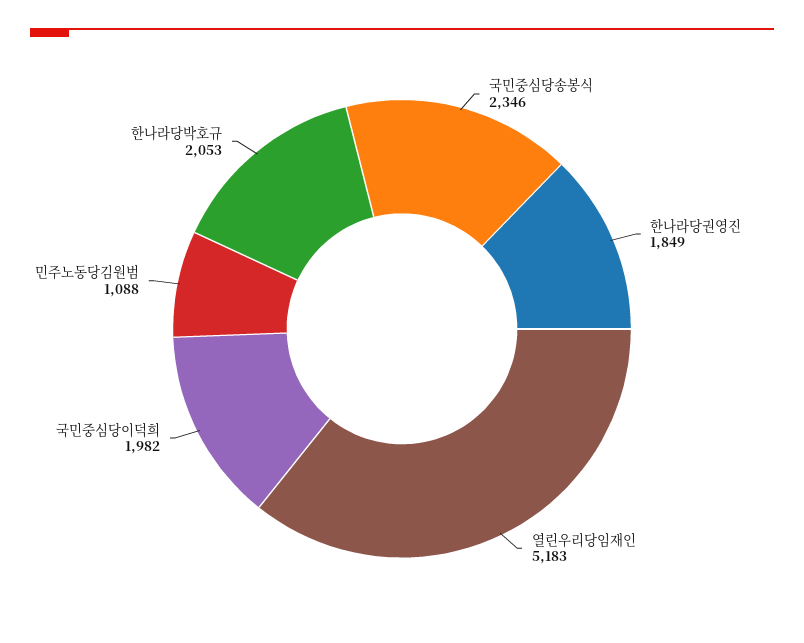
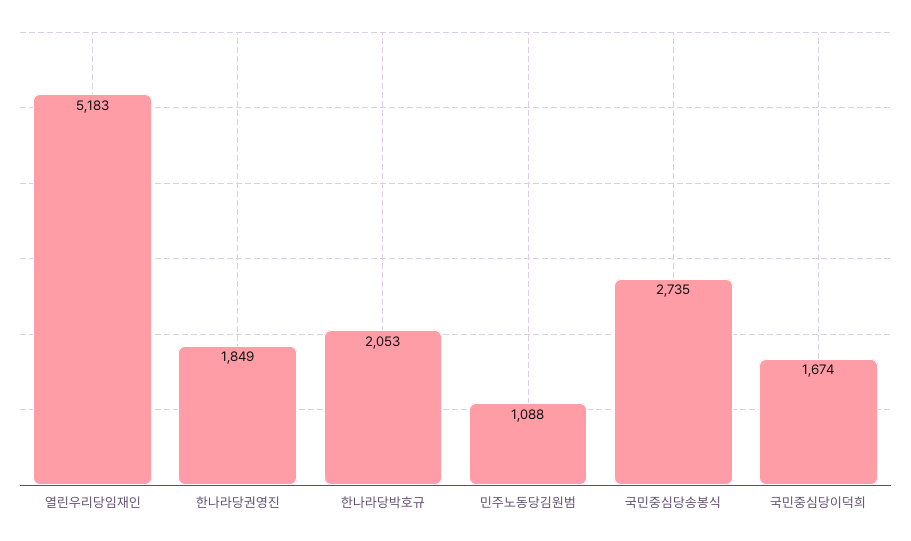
  {
-   "국민중심당송봉식": 2346,
+   "국민중심당송봉식": 2735,
    "한나라당권영진": 1849,
    "열린우리당임재인": 5183,
-   "국민중심당이덕희": 1982,
+   "국민중심당이덕희": 1674,
    "민주노동당김원범": 1088,
    "한나라당박호규": 2053
  }

